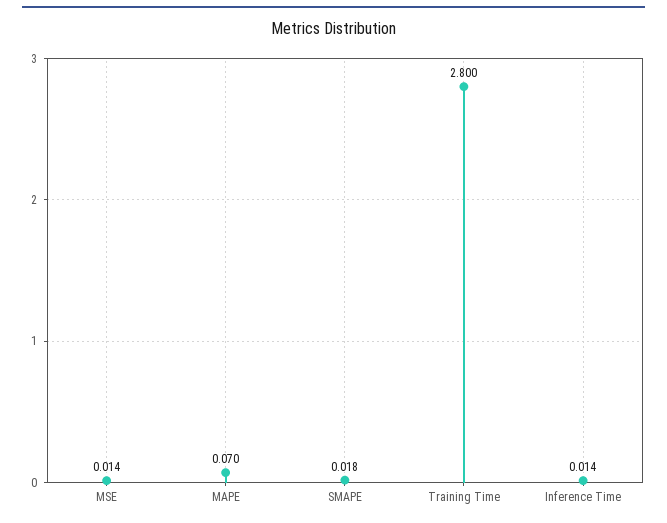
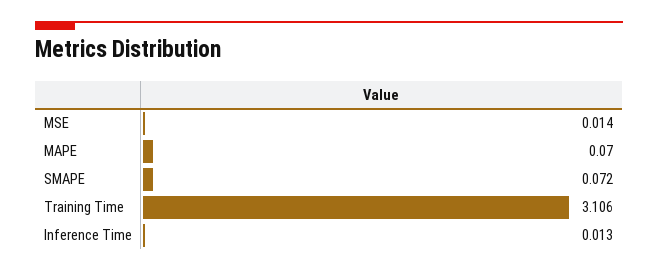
  {
    "MSE": 0.014,
    "MAPE": 0.07,
-   "SMAPE": 0.018,
+   "SMAPE": 0.072,
-   "Training Time": 2.8,
+   "Training Time": 3.106,
-   "Inference Time": 0.014
+   "Inference Time": 0.013
  }

